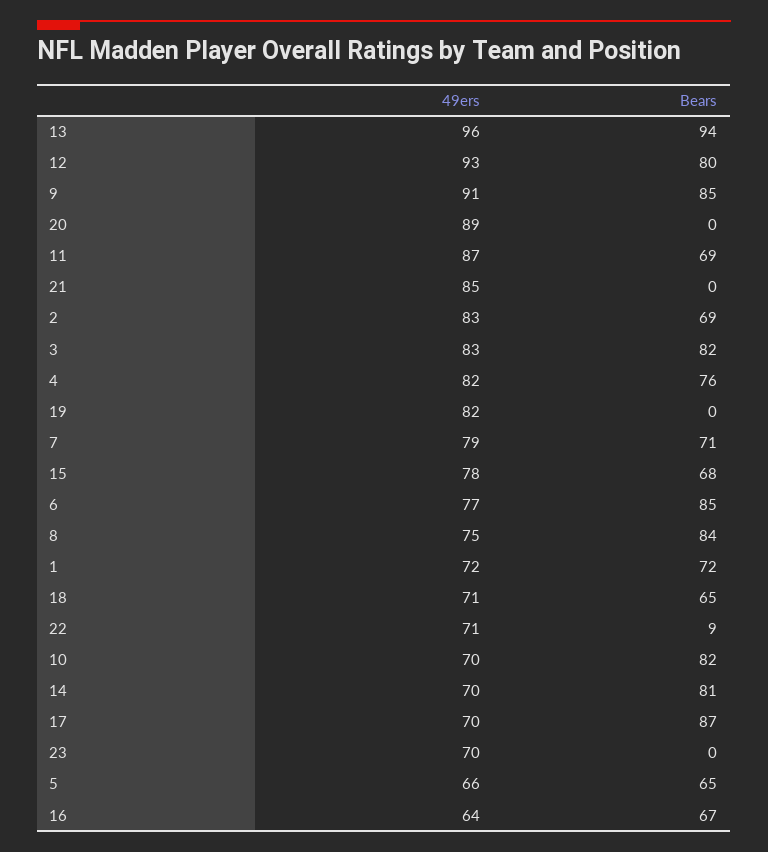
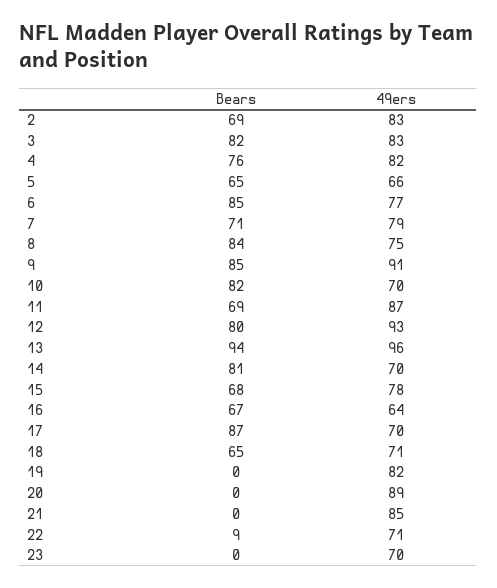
  {
    "49ers": {
      "13": 96,
      "12": 93,
      "9": 91,
      "20": 89,
      "11": 87,
      "21": 85,
      "2": 83,
      "3": 83,
      "4": 82,
      "19": 82,
      "7": 79,
      "15": 78,
      "6": 77,
      "8": 75,
-     "1": 72,
      "18": 71,
      "22": 71,
      "10": 70,
      "14": 70,
      "17": 70,
      "23": 70,
      "5": 66,
      "16": 64
    },
    "Bears": {
      "13": 94,
      "12": 80,
      "9": 85,
      "20": 0,
      "11": 69,
      "21": 0,
      "2": 69,
      "3": 82,
      "4": 76,
      "19": 0,
      "7": 71,
      "15": 68,
      "6": 85,
      "8": 84,
-     "1": 72,
      "18": 65,
      "22": 9,
      "10": 82,
      "14": 81,
      "17": 87,
      "23": 0,
      "5": 65,
      "16": 67
    }
  }

